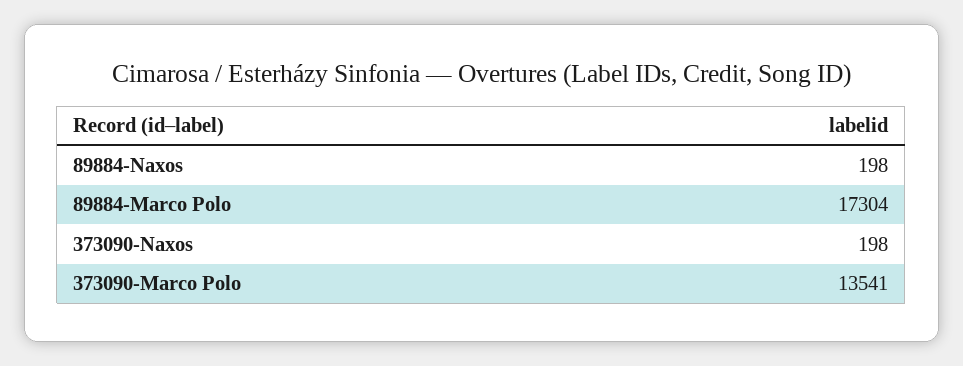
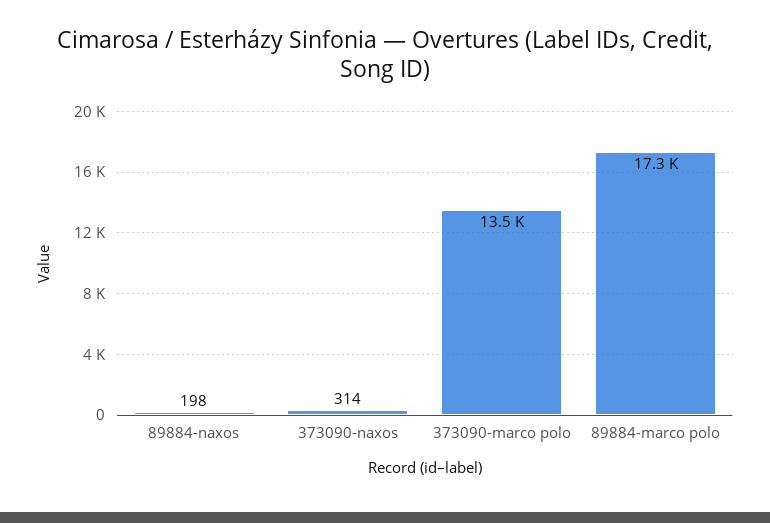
  {
    "89884-Naxos": 198,
    "89884-Marco Polo": 17304,
-   "373090-Naxos": 198,
+   "373090-Naxos": 314,
    "373090-Marco Polo": 13541
  }

